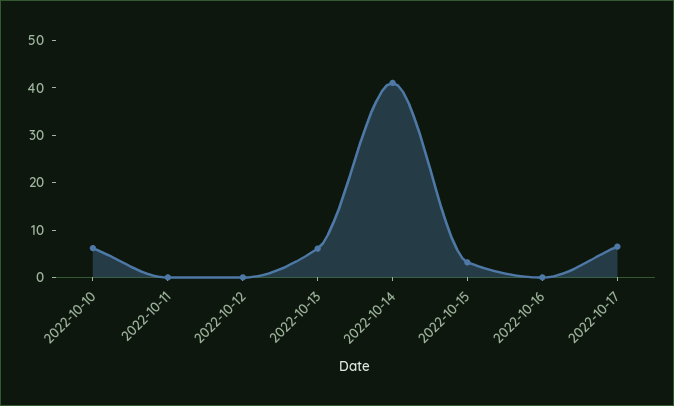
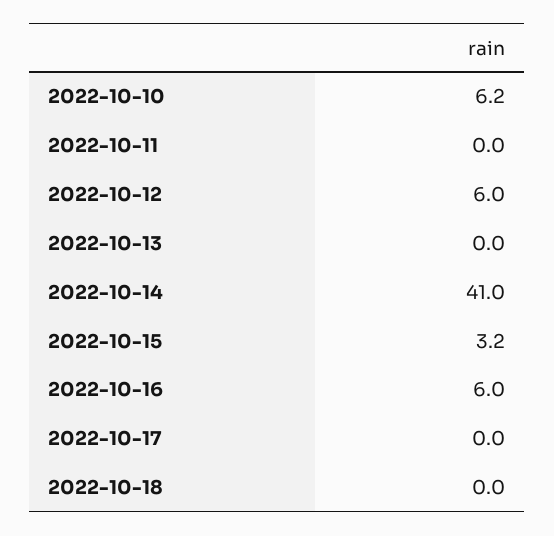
  {
    "2022-10-10": 6.2,
    "2022-10-11": 0,
-   "2022-10-12": 0,
+   "2022-10-12": 6,
-   "2022-10-13": 6,
+   "2022-10-13": 0,
    "2022-10-14": 41,
    "2022-10-15": 3.2,
-   "2022-10-16": 0,
+   "2022-10-16": 6,
-   "2022-10-17": 6
+   "2022-10-17": 0,
+   "2022-10-18": 0
  }

